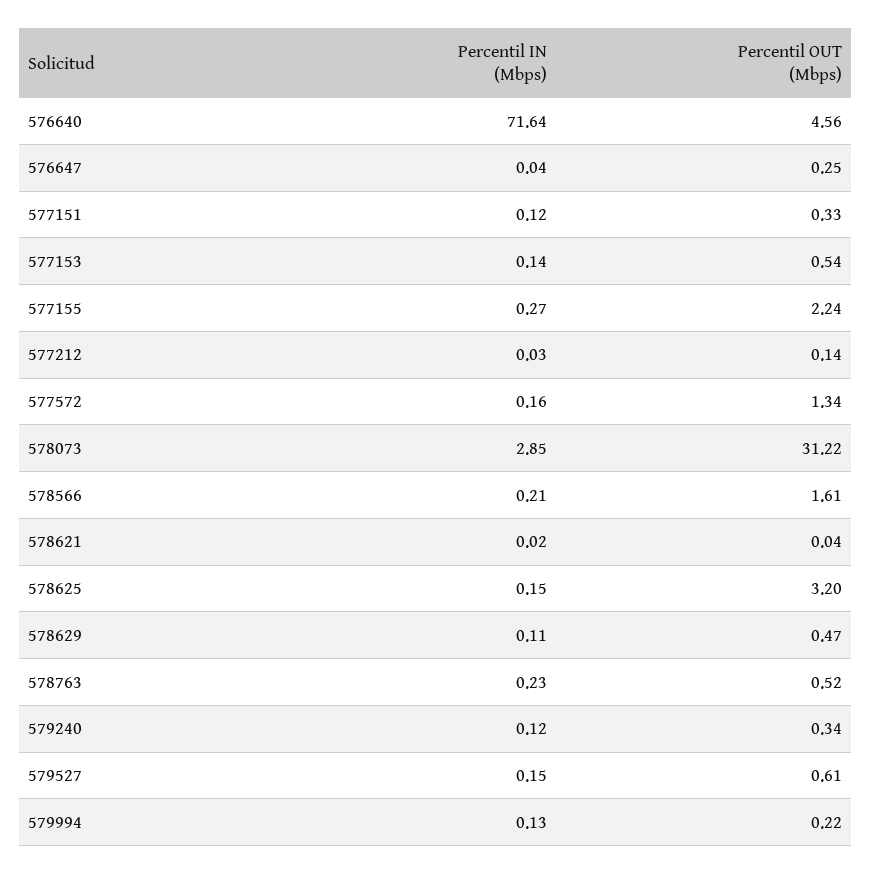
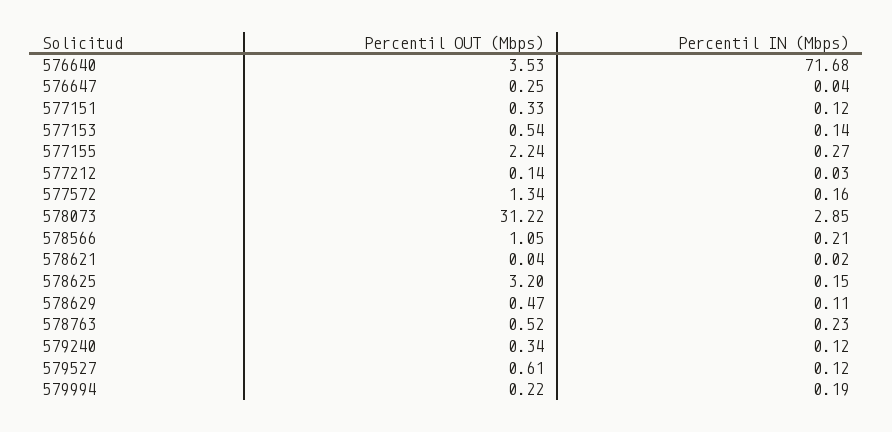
  {
    "Percentil IN (Mbps)": {
-     "576640": 71.64,
+     "576640": 71.68,
      "576647": 0.04,
      "577151": 0.12,
      "577153": 0.14,
      "577155": 0.27,
      "577212": 0.03,
      "577572": 0.16,
      "578073": 2.85,
      "578566": 0.21,
      "578621": 0.02,
      "578625": 0.15,
      "578629": 0.11,
      "578763": 0.23,
      "579240": 0.12,
-     "579527": 0.15,
+     "579527": 0.12,
-     "579994": 0.13
+     "579994": 0.19
    },
    "Percentil OUT (Mbps)": {
-     "576640": 4.56,
+     "576640": 3.53,
      "576647": 0.25,
      "577151": 0.33,
      "577153": 0.54,
      "577155": 2.24,
      "577212": 0.14,
      "577572": 1.34,
      "578073": 31.22,
-     "578566": 1.61,
+     "578566": 1.05,
      "578621": 0.04,
      "578625": 3.2,
      "578629": 0.47,
      "578763": 0.52,
      "579240": 0.34,
      "579527": 0.61,
      "579994": 0.22
    }
  }

